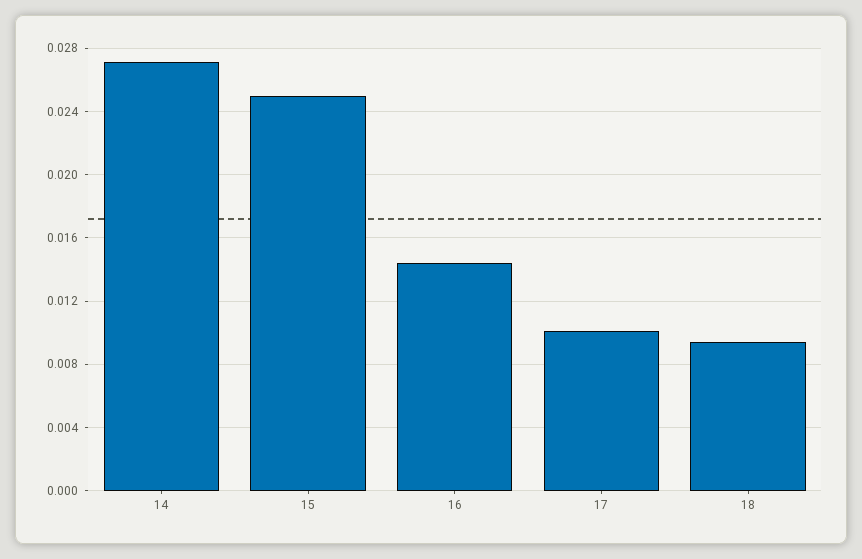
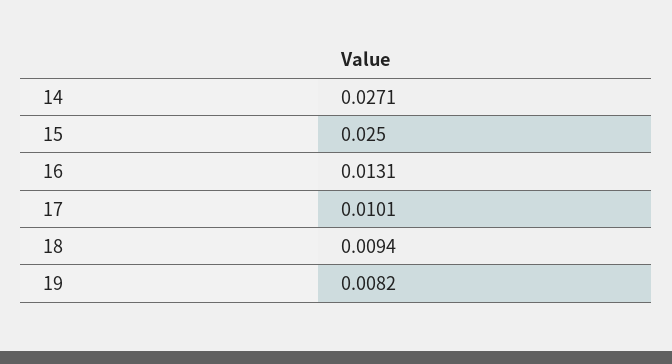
  {
    "14": 0.0271,
    "15": 0.025,
-   "16": 0.0145,
+   "16": 0.0131,
    "17": 0.0101,
-   "18": 0.0094
+   "18": 0.0094,
+   "19": 0.0082
  }

